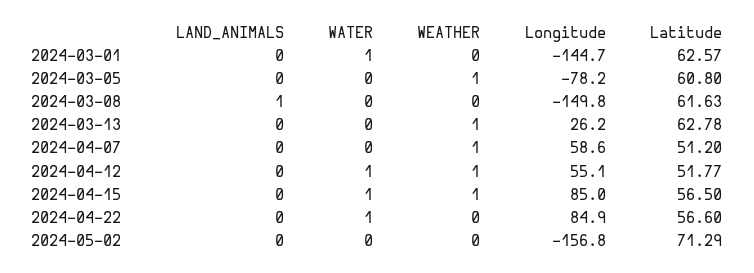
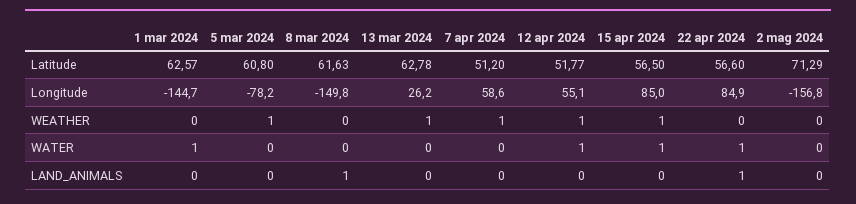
  {
    "LAND_ANIMALS": {
      "2024-03-01": 0,
      "2024-03-05": 0,
      "2024-03-08": 1,
      "2024-03-13": 0,
      "2024-04-07": 0,
      "2024-04-12": 0,
      "2024-04-15": 0,
-     "2024-04-22": 0,
+     "2024-04-22": 1,
      "2024-05-02": 0
    },
    "WATER": {
      "2024-03-01": 1,
      "2024-03-05": 0,
      "2024-03-08": 0,
      "2024-03-13": 0,
      "2024-04-07": 0,
      "2024-04-12": 1,
      "2024-04-15": 1,
      "2024-04-22": 1,
      "2024-05-02": 0
    },
    "WEATHER": {
      "2024-03-01": 0,
      "2024-03-05": 1,
      "2024-03-08": 0,
      "2024-03-13": 1,
      "2024-04-07": 1,
      "2024-04-12": 1,
      "2024-04-15": 1,
      "2024-04-22": 0,
      "2024-05-02": 0
    },
    "Longitude": {
      "2024-03-01": -144.7,
      "2024-03-05": -78.2,
      "2024-03-08": -149.8,
      "2024-03-13": 26.2,
      "2024-04-07": 58.6,
      "2024-04-12": 55.1,
      "2024-04-15": 85,
      "2024-04-22": 84.9,
      "2024-05-02": -156.8
    },
    "Latitude": {
      "2024-03-01": 62.57,
      "2024-03-05": 60.8,
      "2024-03-08": 61.63,
      "2024-03-13": 62.78,
      "2024-04-07": 51.2,
      "2024-04-12": 51.77,
      "2024-04-15": 56.5,
      "2024-04-22": 56.6,
      "2024-05-02": 71.29
    }
  }

